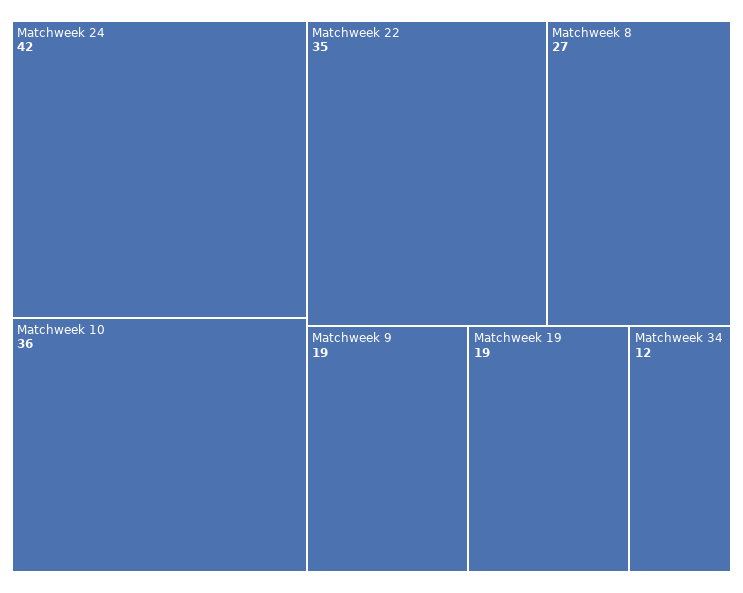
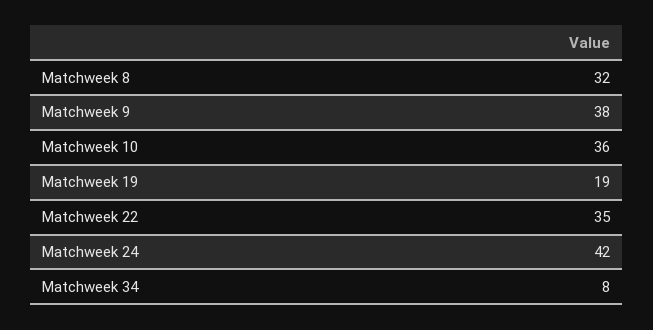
  {
    "Matchweek 24": 42,
    "Matchweek 10": 36,
    "Matchweek 22": 35,
-   "Matchweek 8": 27,
+   "Matchweek 8": 32,
-   "Matchweek 9": 19,
+   "Matchweek 9": 38,
    "Matchweek 19": 19,
-   "Matchweek 34": 12
+   "Matchweek 34": 8
  }

